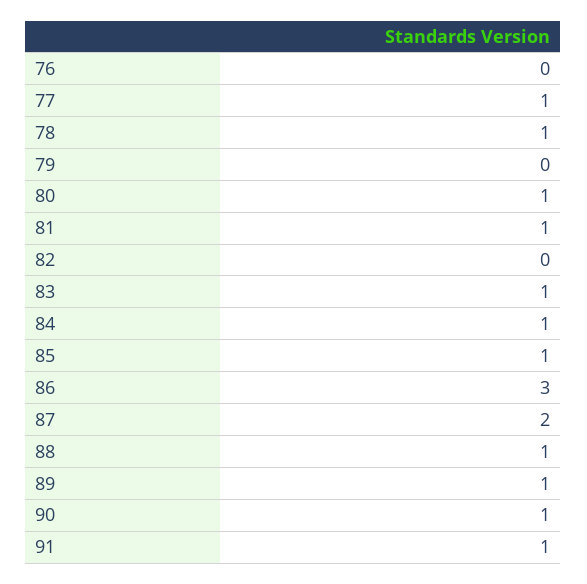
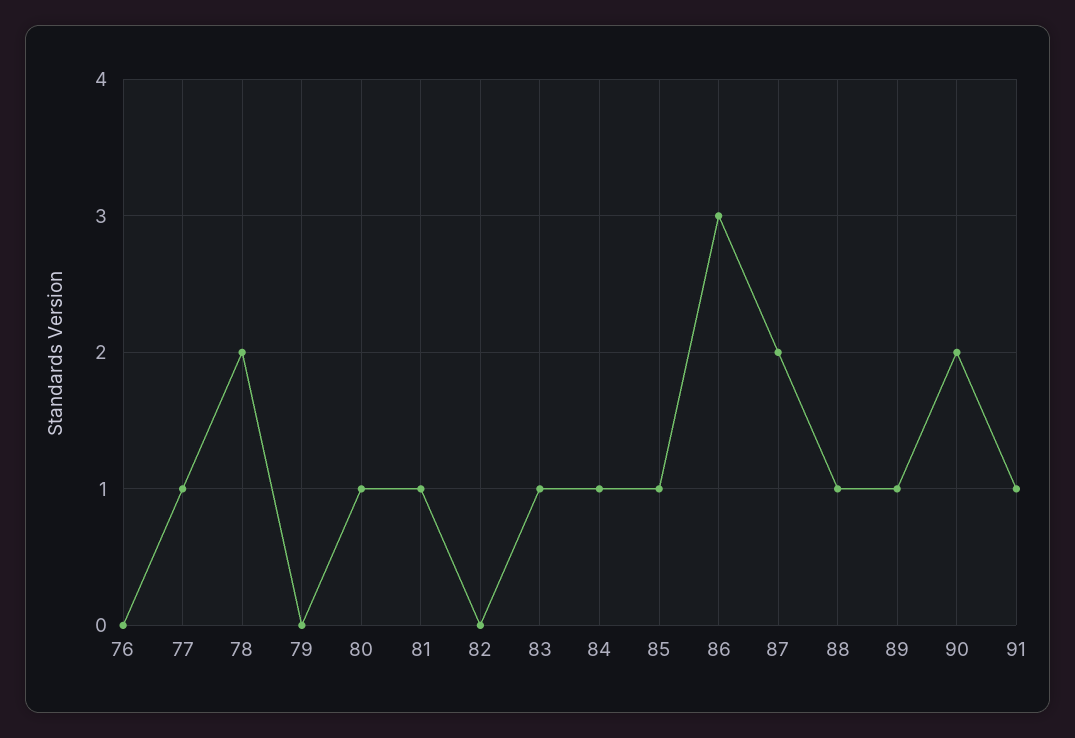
  {
    "76": 0,
    "77": 1,
-   "78": 1,
+   "78": 2,
    "79": 0,
    "80": 1,
    "81": 1,
    "82": 0,
    "83": 1,
    "84": 1,
    "85": 1,
    "86": 3,
    "87": 2,
    "88": 1,
    "89": 1,
-   "90": 1,
+   "90": 2,
    "91": 1
  }

